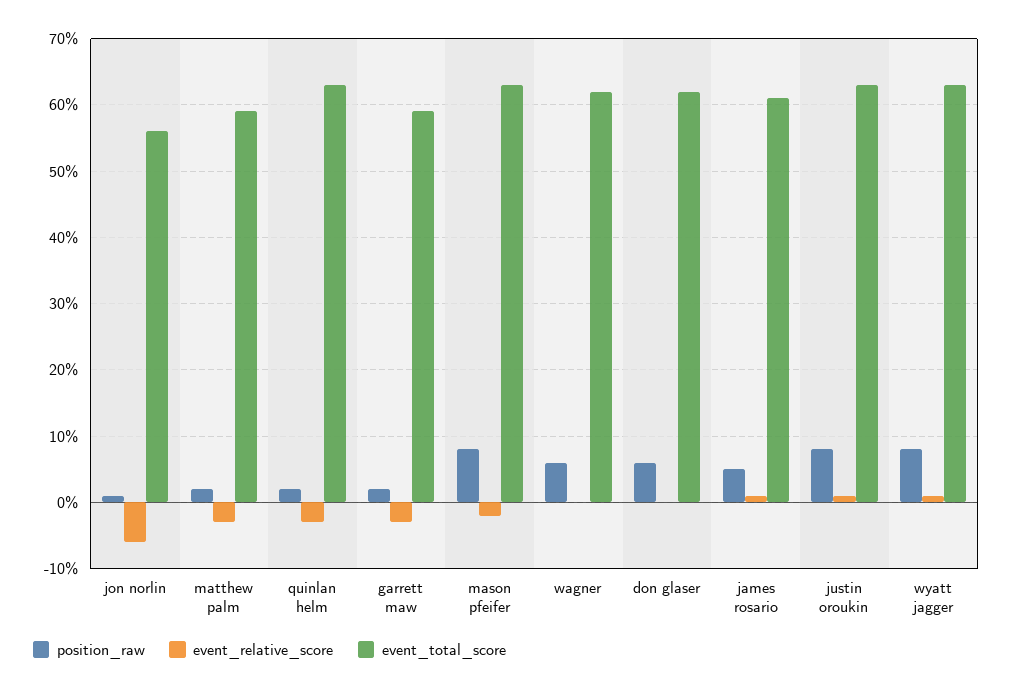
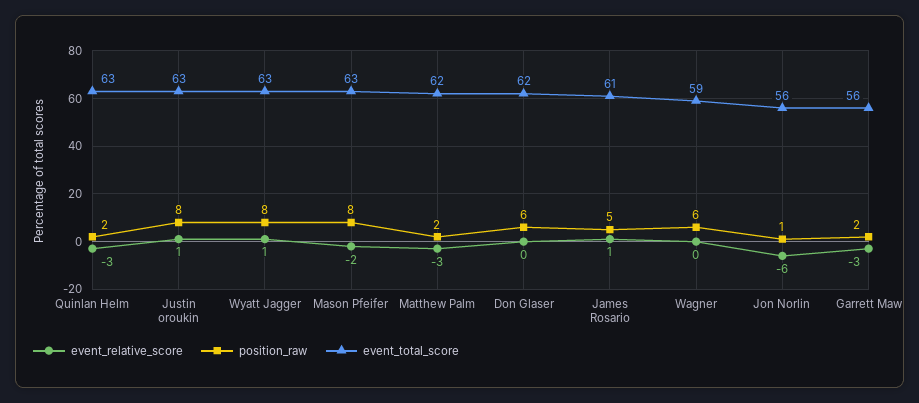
  {
    "position_raw": {
      "jon norlin": 1,
      "matthew palm": 2,
      "quinlan helm": 2,
      "garrett maw": 2,
      "mason pfeifer": 8,
      "wagner": 6,
      "don glaser": 6,
      "james rosario": 5,
      "justin oroukin": 8,
      "wyatt jagger": 8
    },
    "event_relative_score": {
      "jon norlin": -6,
      "matthew palm": -3,
      "quinlan helm": -3,
      "garrett maw": -3,
      "mason pfeifer": -2,
      "wagner": 0,
      "don glaser": 0,
      "james rosario": 1,
      "justin oroukin": 1,
      "wyatt jagger": 1
    },
    "event_total_score": {
      "jon norlin": 56,
-     "matthew palm": 59,
+     "matthew palm": 62,
      "quinlan helm": 63,
-     "garrett maw": 59,
+     "garrett maw": 56,
      "mason pfeifer": 63,
-     "wagner": 62,
+     "wagner": 59,
      "don glaser": 62,
      "james rosario": 61,
      "justin oroukin": 63,
      "wyatt jagger": 63
    }
  }

